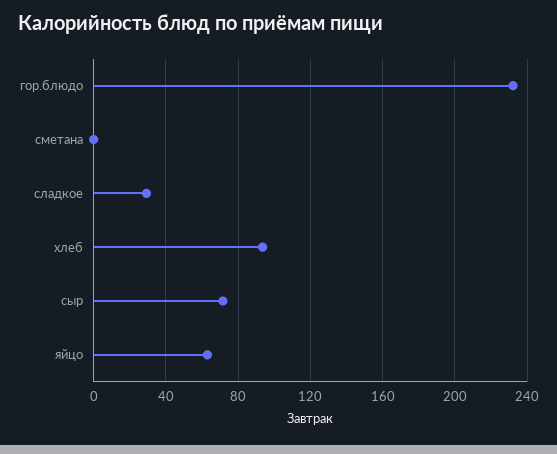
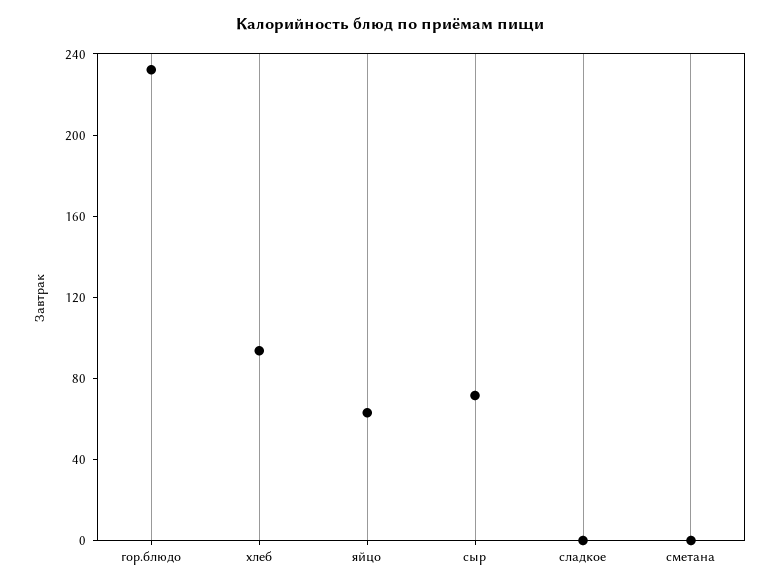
  {
    "гор.блюдо": 230,
    "сметана": 0,
-   "сладкое": 30,
+   "сладкое": 0,
    "хлеб": 95,
    "сыр": 70,
    "яйцо": 65
  }

